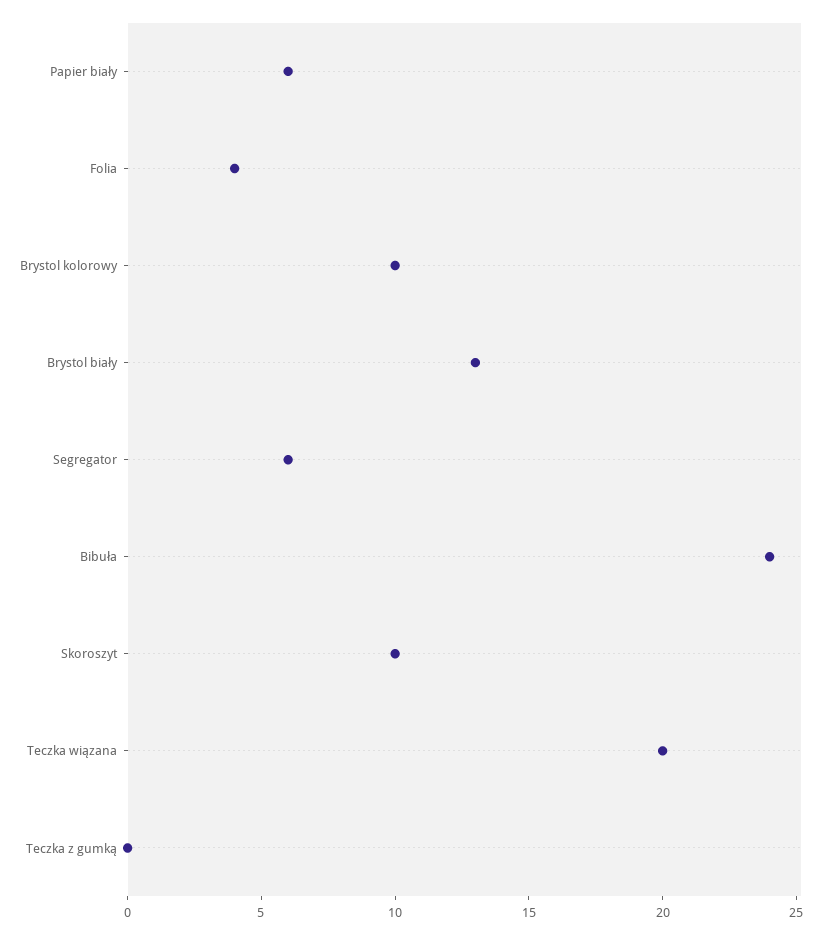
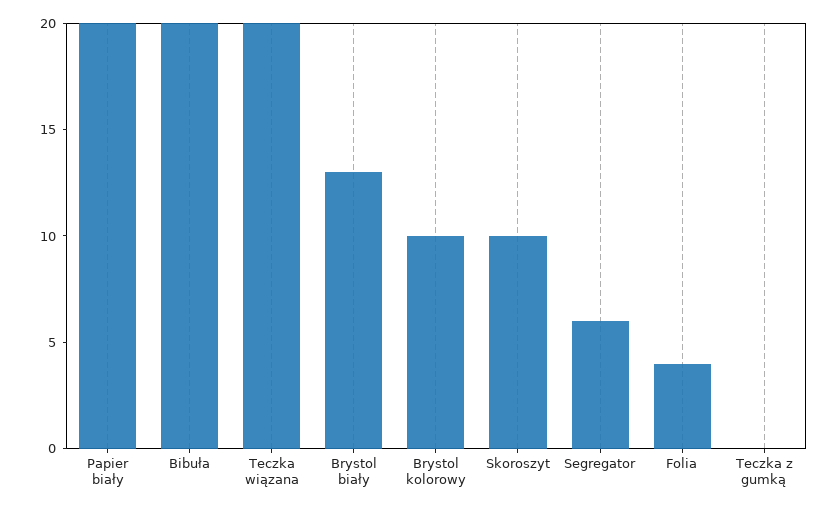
  {
-   "Papier biały": 6,
+   "Papier biały": 20,
    "Folia": 4,
    "Brystol kolorowy": 10,
    "Brystol biały": 13,
    "Segregator": 6,
-   "Bibuła": 24,
+   "Bibuła": 20,
    "Skoroszyt": 10,
    "Teczka wiązana": 20,
    "Teczka z gumką": 0
  }

